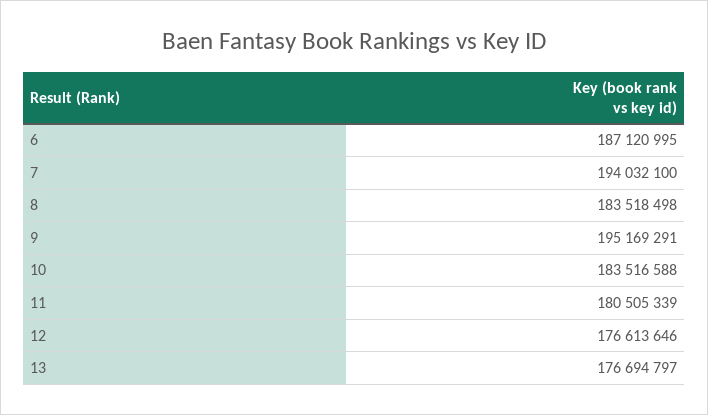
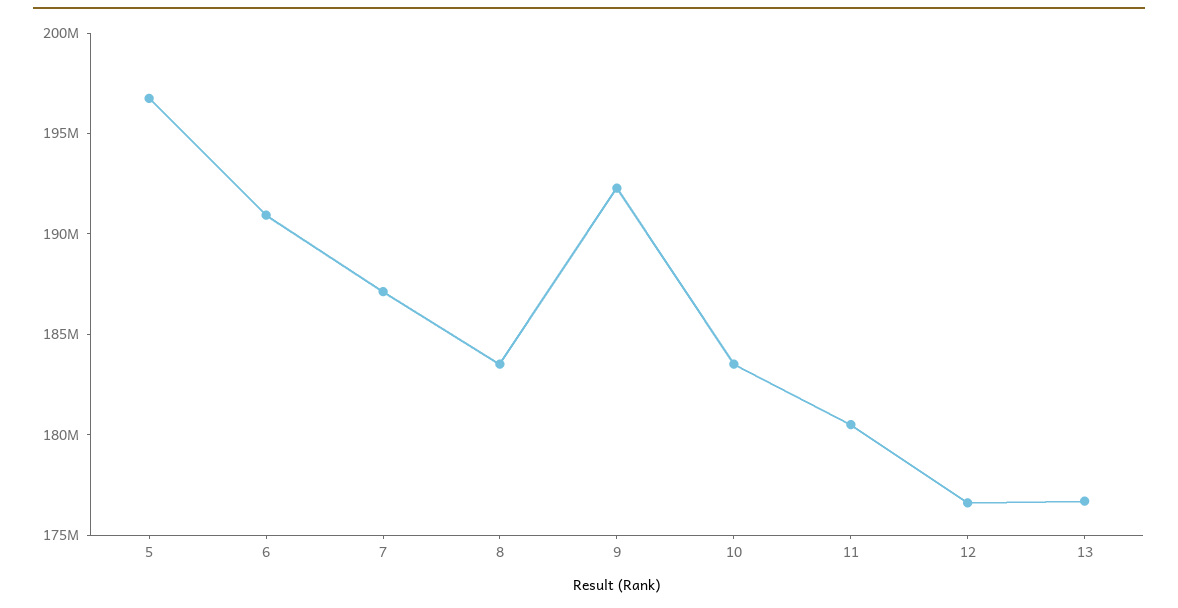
  {
-   "6": 187120995,
+   "6": 191000000,
-   "7": 194032100,
+   "7": 187000000,
    "8": 183518498,
-   "9": 195169291,
+   "9": 192000000,
    "10": 183516588,
    "11": 180505339,
    "12": 176613646,
-   "13": 176694797
+   "13": 176694797,
+   "5": 197000000
  }

